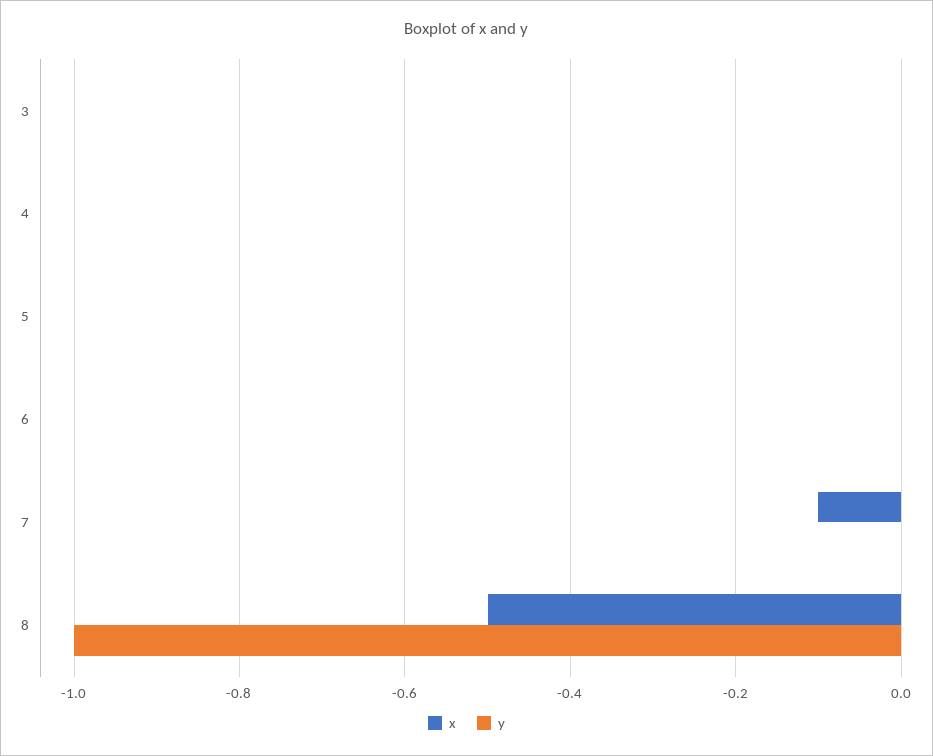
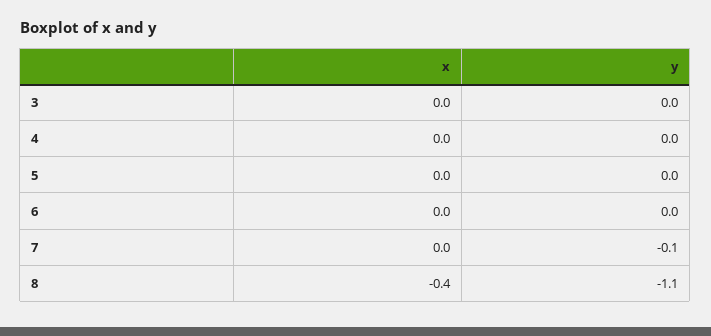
  {
    "x": {
      "3": 0,
      "4": 0,
      "5": 0,
      "6": 0,
-     "7": -0.1,
+     "7": 0,
-     "8": -0.5
+     "8": -0.4
    },
    "y": {
      "3": 0,
      "4": 0,
      "5": 0,
      "6": 0,
-     "7": 0,
+     "7": -0.1,
-     "8": -1
+     "8": -1.1
    }
  }

